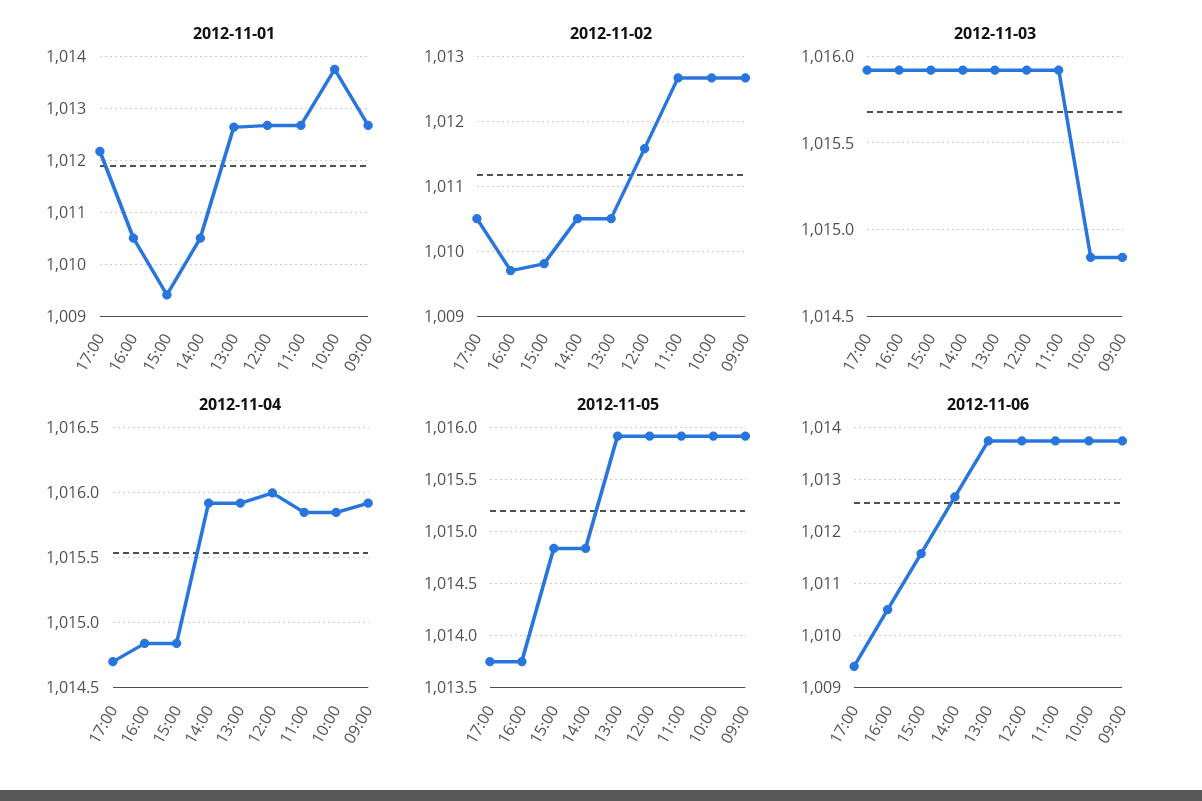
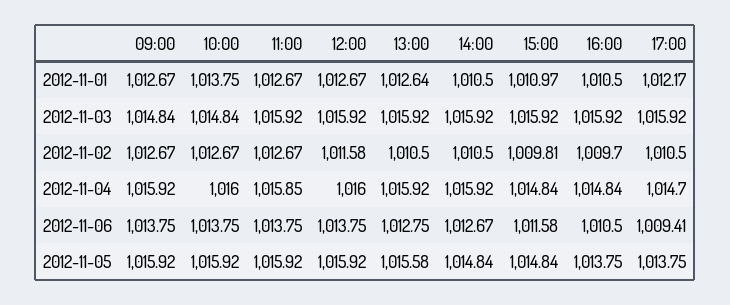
  {
    "2012-11-01": {
      "17:00": 1012.17,
      "16:00": 1010.5,
-     "15:00": 1009.4,
+     "15:00": 1010.97,
      "14:00": 1010.5,
      "13:00": 1012.64,
      "12:00": 1012.67,
      "11:00": 1012.67,
      "10:00": 1013.75,
      "09:00": 1012.67
    },
    "2012-11-02": {
      "17:00": 1010.5,
      "16:00": 1009.7,
      "15:00": 1009.81,
      "14:00": 1010.5,
      "13:00": 1010.5,
      "12:00": 1011.58,
      "11:00": 1012.67,
      "10:00": 1012.67,
      "09:00": 1012.67
    },
    "2012-11-03": {
      "17:00": 1015.92,
      "16:00": 1015.92,
      "15:00": 1015.92,
      "14:00": 1015.92,
      "13:00": 1015.92,
      "12:00": 1015.92,
      "11:00": 1015.92,
      "10:00": 1014.84,
      "09:00": 1014.84
    },
    "2012-11-04": {
      "17:00": 1014.7,
      "16:00": 1014.84,
      "15:00": 1014.84,
      "14:00": 1015.92,
      "13:00": 1015.92,
      "12:00": 1016,
      "11:00": 1015.85,
-     "10:00": 1015.85,
+     "10:00": 1016,
      "09:00": 1015.92
    },
    "2012-11-05": {
      "17:00": 1013.75,
      "16:00": 1013.75,
      "15:00": 1014.84,
      "14:00": 1014.84,
-     "13:00": 1015.9,
+     "13:00": 1015.58,
      "12:00": 1015.92,
      "11:00": 1015.92,
      "10:00": 1015.92,
      "09:00": 1015.92
    },
    "2012-11-06": {
      "17:00": 1009.41,
      "16:00": 1010.5,
      "15:00": 1011.58,
      "14:00": 1012.67,
-     "13:00": 1013.8,
+     "13:00": 1012.75,
      "12:00": 1013.75,
      "11:00": 1013.75,
      "10:00": 1013.75,
      "09:00": 1013.75
    }
  }

